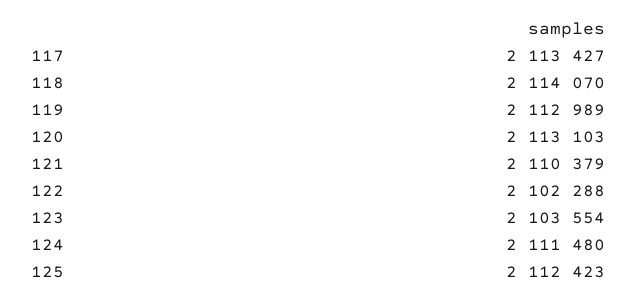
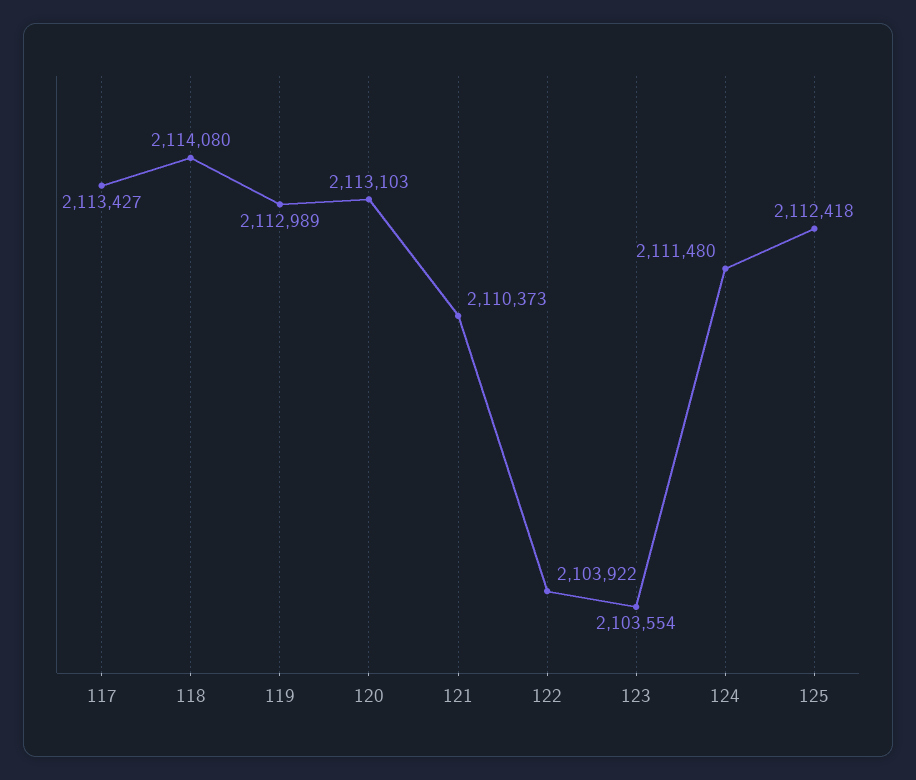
  {
    "117": 2113427,
-   "118": 2114070,
+   "118": 2114080,
    "119": 2112989,
    "120": 2113103,
-   "121": 2110379,
+   "121": 2110373,
-   "122": 2102288,
+   "122": 2103922,
    "123": 2103554,
    "124": 2111480,
-   "125": 2112423
+   "125": 2112418
  }

